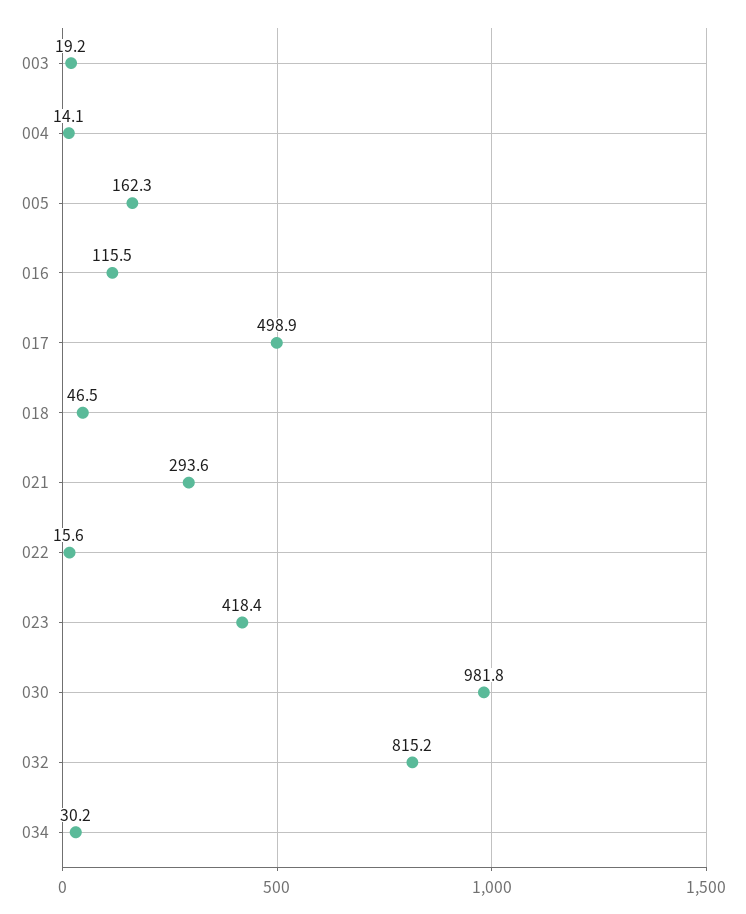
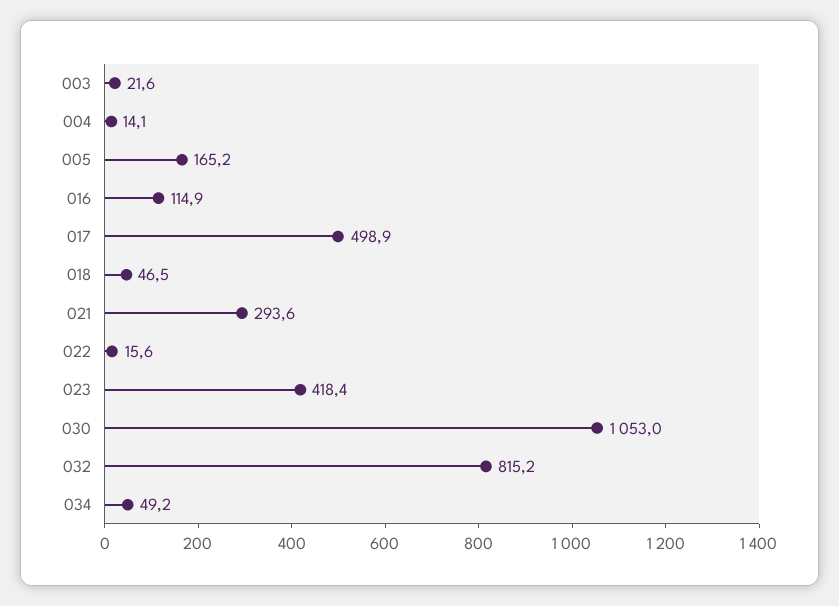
  {
-   "003": 19.2,
+   "003": 21.6,
    "004": 14.1,
-   "005": 162.3,
+   "005": 165.2,
-   "016": 115.5,
+   "016": 114.9,
    "017": 498.9,
    "018": 46.5,
    "021": 293.6,
    "022": 15.6,
    "023": 418.4,
-   "030": 981.8,
+   "030": 1053,
    "032": 815.2,
-   "034": 30.2
+   "034": 49.2
  }

